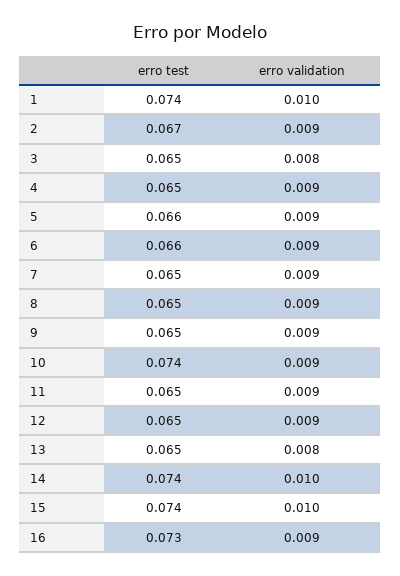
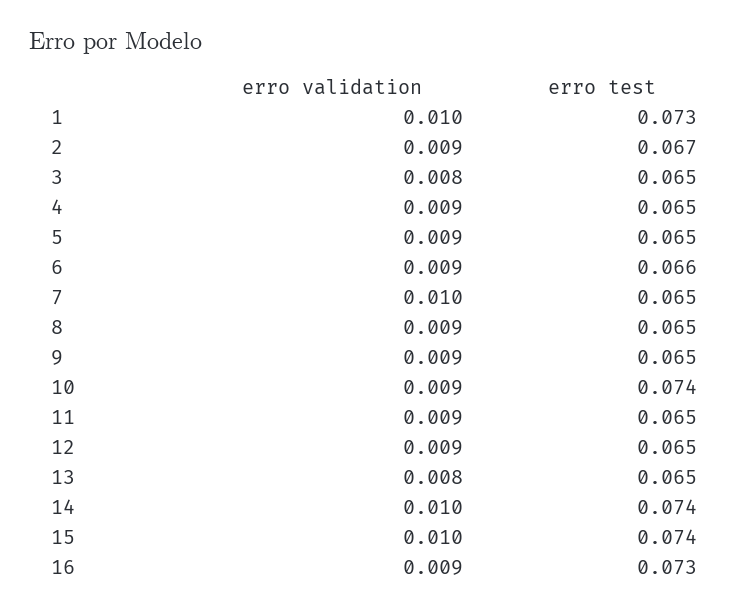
  {
    "erro test": {
-     "1": 0.074,
+     "1": 0.073,
      "2": 0.067,
      "3": 0.065,
      "4": 0.065,
-     "5": 0.066,
+     "5": 0.065,
      "6": 0.066,
      "7": 0.065,
      "8": 0.065,
      "9": 0.065,
      "10": 0.074,
      "11": 0.065,
      "12": 0.065,
      "13": 0.065,
      "14": 0.074,
      "15": 0.074,
      "16": 0.073
    },
    "erro validation": {
      "1": 0.01,
      "2": 0.009,
      "3": 0.008,
      "4": 0.009,
      "5": 0.009,
      "6": 0.009,
-     "7": 0.009,
+     "7": 0.01,
      "8": 0.009,
      "9": 0.009,
      "10": 0.009,
      "11": 0.009,
      "12": 0.009,
      "13": 0.008,
      "14": 0.01,
      "15": 0.01,
      "16": 0.009
    }
  }

